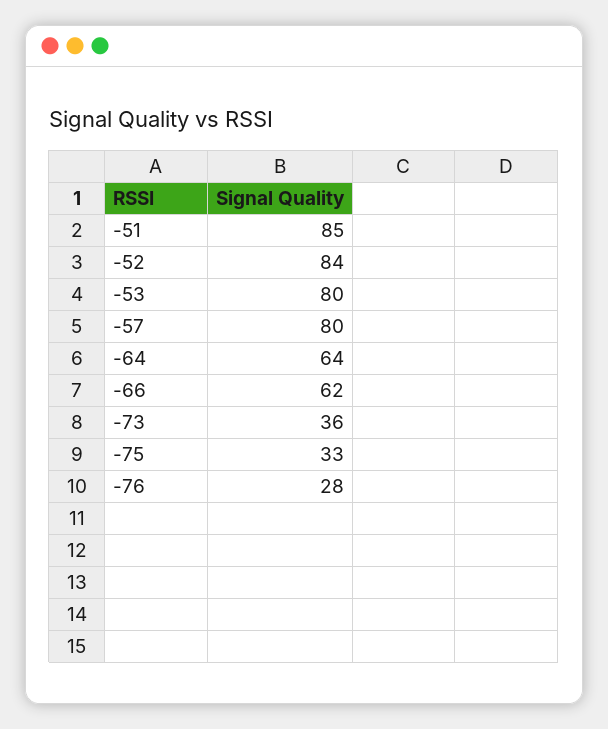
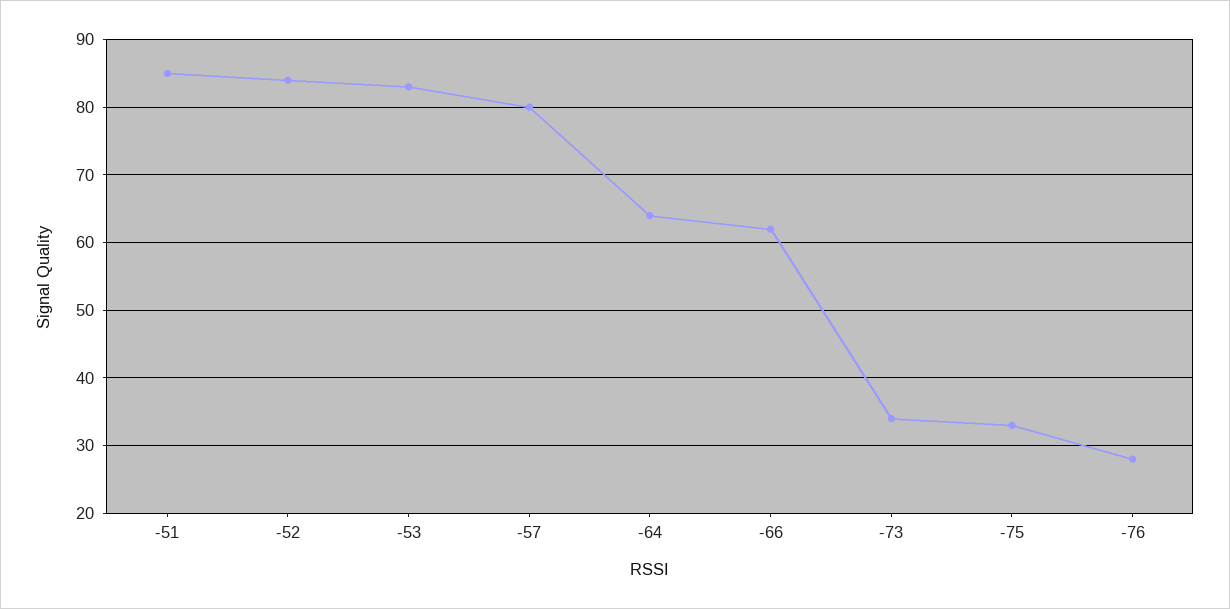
  {
    "-51": 85,
    "-52": 84,
-   "-53": 80,
+   "-53": 83,
    "-57": 80,
    "-64": 64,
    "-66": 62,
-   "-73": 36,
+   "-73": 34,
    "-75": 33,
    "-76": 28
  }

